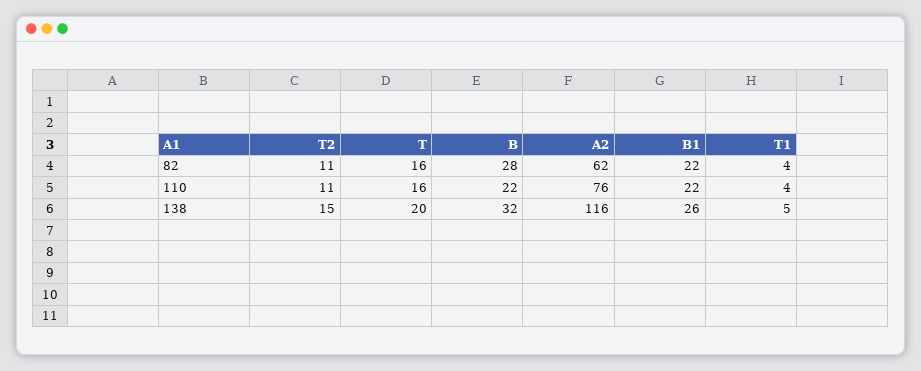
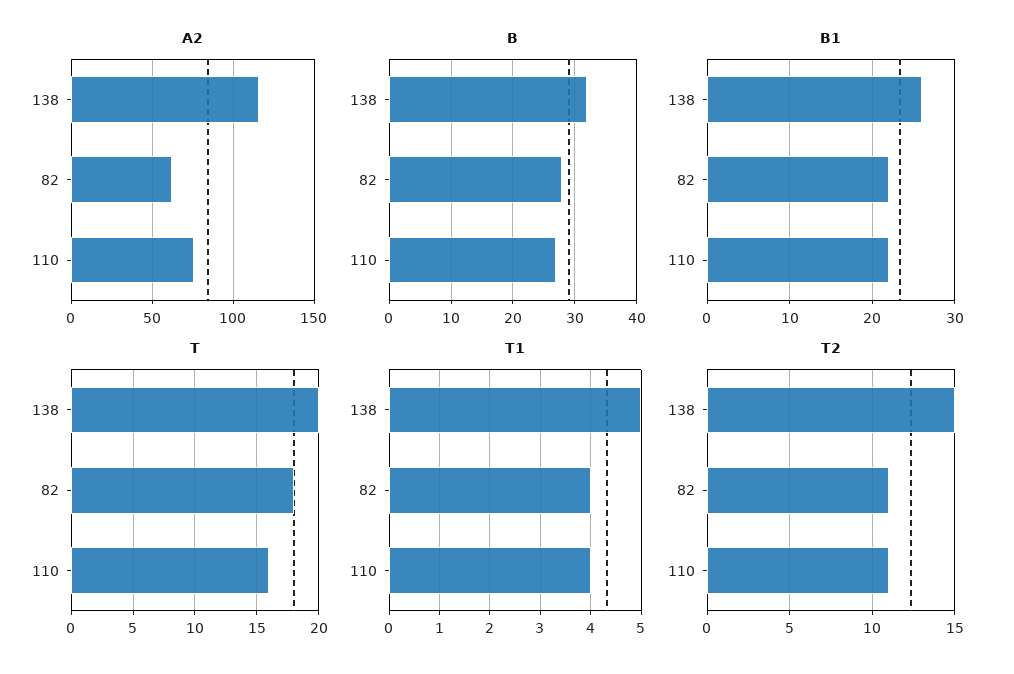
  {
    "T2": {
      "82": 11,
      "110": 11,
      "138": 15
    },
    "T": {
-     "82": 16,
+     "82": 18,
      "110": 16,
      "138": 20
    },
    "B": {
      "82": 28,
-     "110": 22,
+     "110": 27,
      "138": 32
    },
    "A2": {
      "82": 62,
      "110": 76,
      "138": 116
    },
    "B1": {
      "82": 22,
      "110": 22,
      "138": 26
    },
    "T1": {
      "82": 4,
      "110": 4,
      "138": 5
    }
  }

